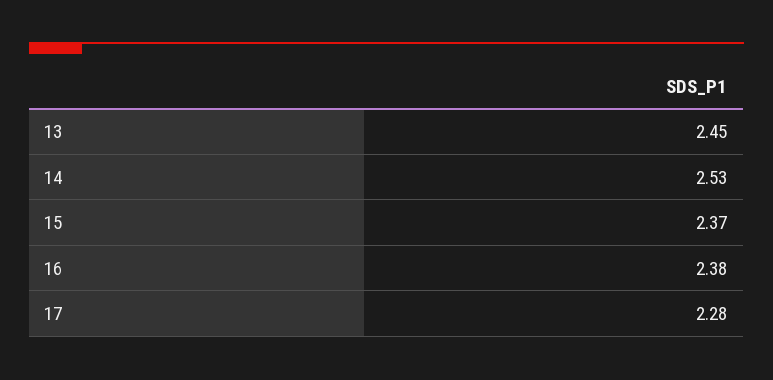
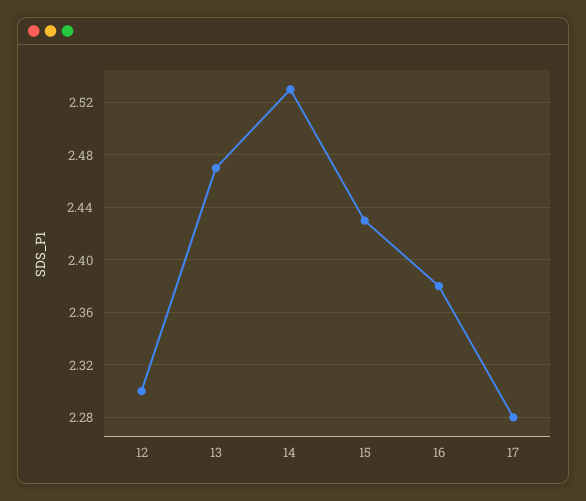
  {
-   "13": 2.45,
+   "13": 2.47,
    "14": 2.53,
-   "15": 2.37,
+   "15": 2.43,
    "16": 2.38,
-   "17": 2.28
+   "17": 2.28,
+   "12": 2.3
  }

